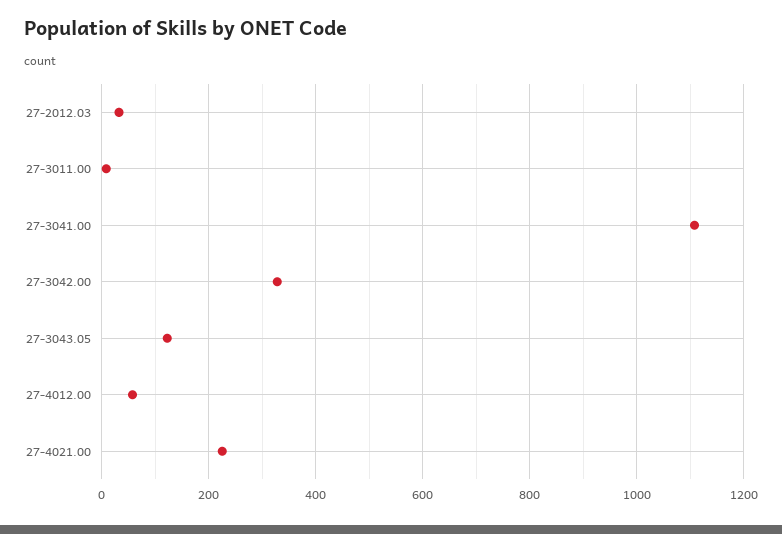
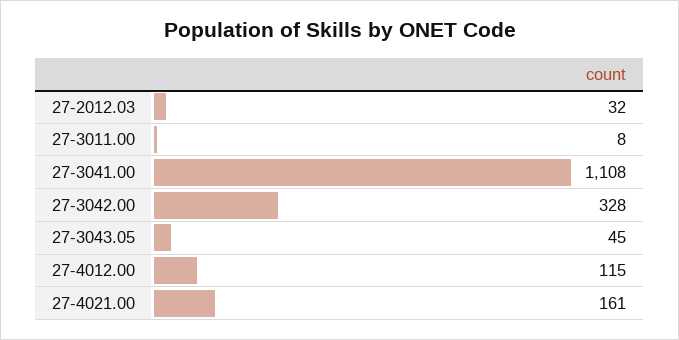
  {
    "27-2012.03": 32,
    "27-3011.00": 8,
    "27-3041.00": 1108,
    "27-3042.00": 328,
-   "27-3043.05": 120,
+   "27-3043.05": 45,
-   "27-4012.00": 60,
+   "27-4012.00": 115,
-   "27-4021.00": 220
+   "27-4021.00": 161
  }

